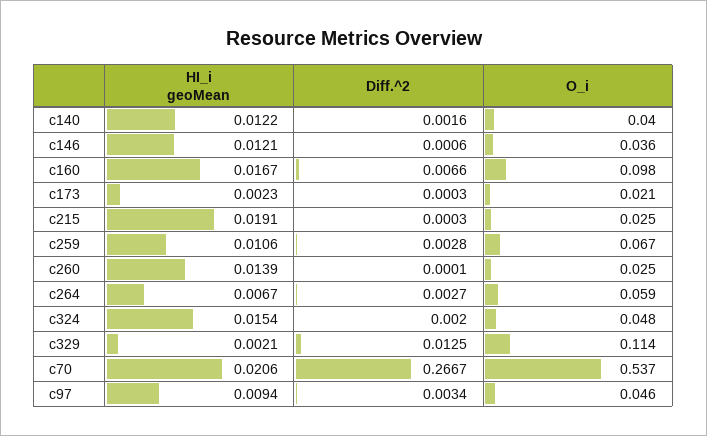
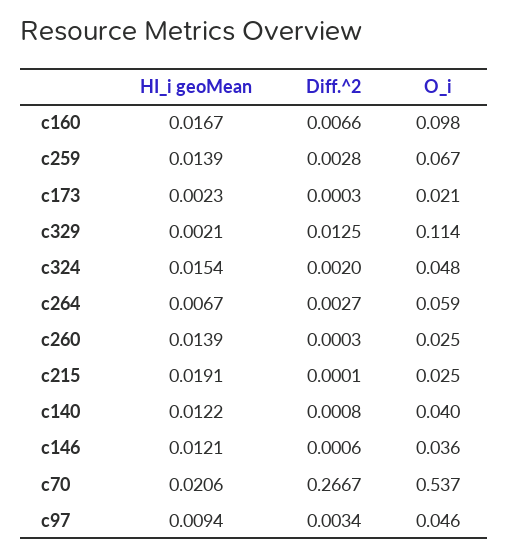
  {
    "HI_i geoMean": {
      "c140": 0.0122,
      "c146": 0.0121,
      "c160": 0.0167,
      "c173": 0.0023,
      "c215": 0.0191,
-     "c259": 0.0106,
+     "c259": 0.0139,
      "c260": 0.0139,
      "c264": 0.0067,
      "c324": 0.0154,
      "c329": 0.0021,
      "c70": 0.0206,
      "c97": 0.0094
    },
    "Diff.^2": {
-     "c140": 0.0016,
+     "c140": 0.0008,
      "c146": 0.0006,
      "c160": 0.0066,
      "c173": 0.0003,
-     "c215": 0.0003,
+     "c215": 0.0001,
      "c259": 0.0028,
-     "c260": 0.0001,
+     "c260": 0.0003,
      "c264": 0.0027,
      "c324": 0.002,
      "c329": 0.0125,
      "c70": 0.2667,
      "c97": 0.0034
    },
    "O_i": {
      "c140": 0.04,
      "c146": 0.036,
      "c160": 0.098,
      "c173": 0.021,
      "c215": 0.025,
      "c259": 0.067,
      "c260": 0.025,
      "c264": 0.059,
      "c324": 0.048,
      "c329": 0.114,
      "c70": 0.537,
      "c97": 0.046
    }
  }

